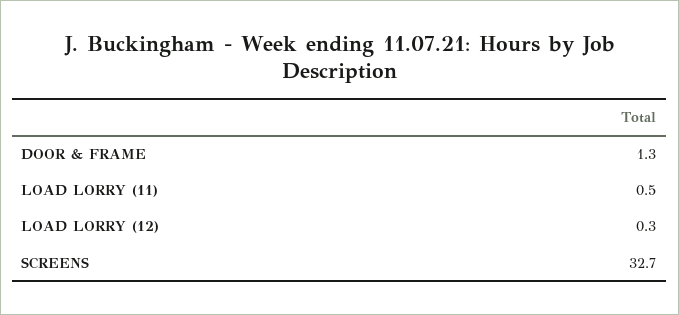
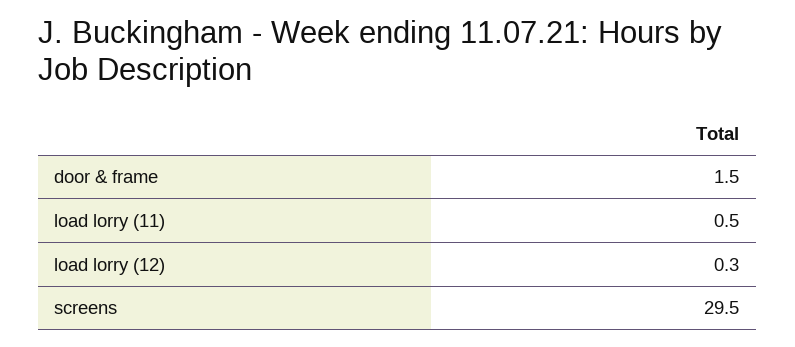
  {
-   "DOOR & FRAME": 1.3,
+   "DOOR & FRAME": 1.5,
    "LOAD LORRY (11)": 0.5,
    "LOAD LORRY (12)": 0.3,
-   "SCREENS": 32.7
+   "SCREENS": 29.5
  }

